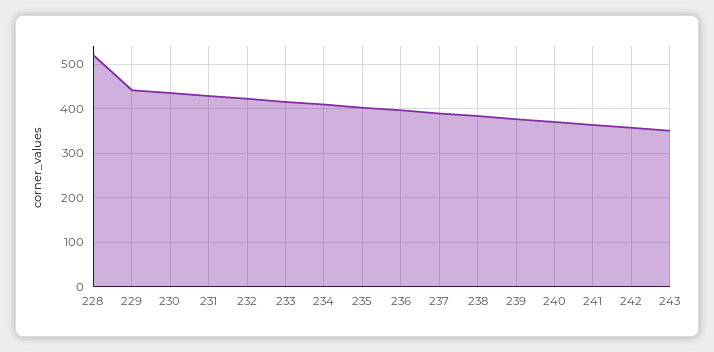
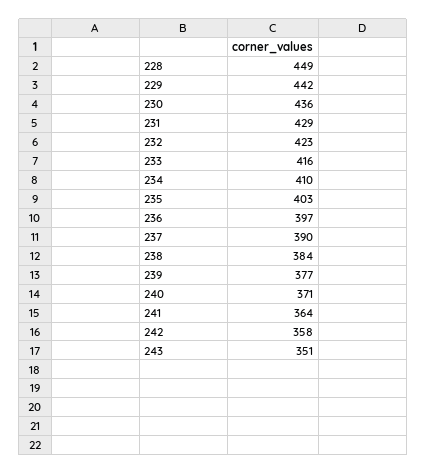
  {
-   "228": 520,
+   "228": 449,
    "229": 442,
    "230": 436,
    "231": 429,
    "232": 423,
    "233": 416,
    "234": 410,
    "235": 403,
    "236": 397,
    "237": 390,
    "238": 384,
    "239": 377,
    "240": 371,
    "241": 364,
    "242": 358,
    "243": 351
  }

